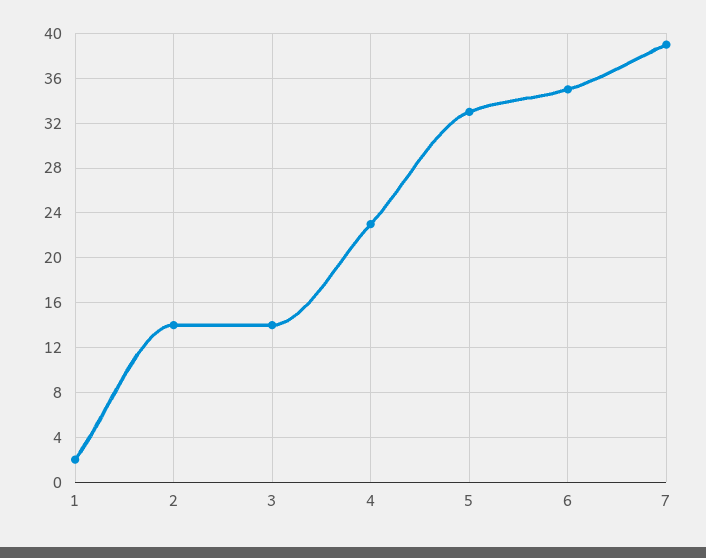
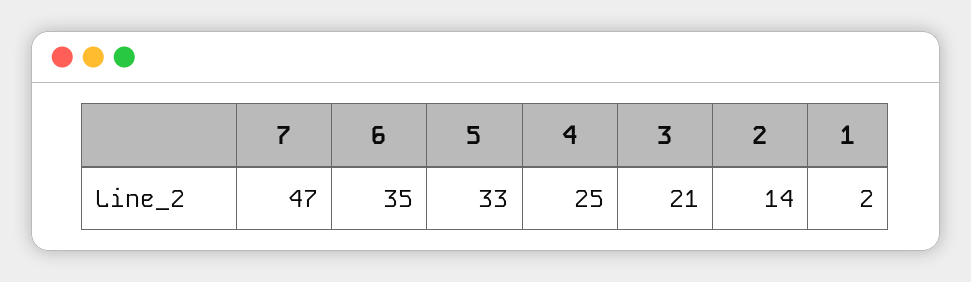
  {
    "1": 2,
    "2": 14,
-   "3": 14,
+   "3": 21,
-   "4": 23,
+   "4": 25,
    "5": 33,
    "6": 35,
-   "7": 39
+   "7": 47
  }

